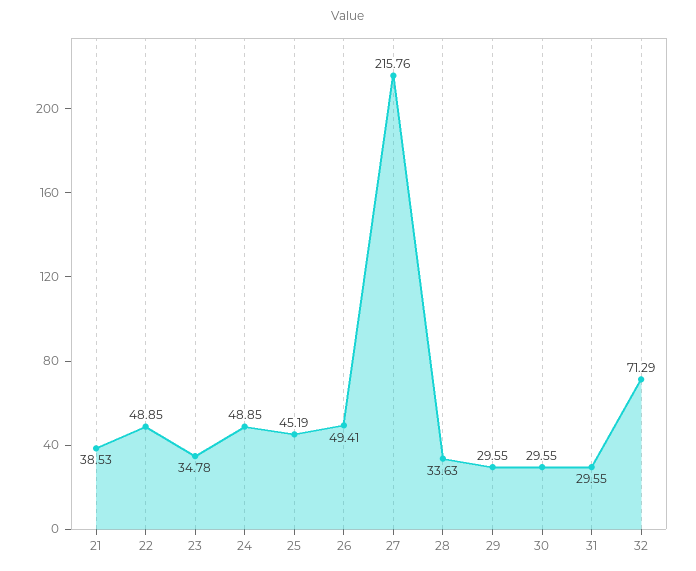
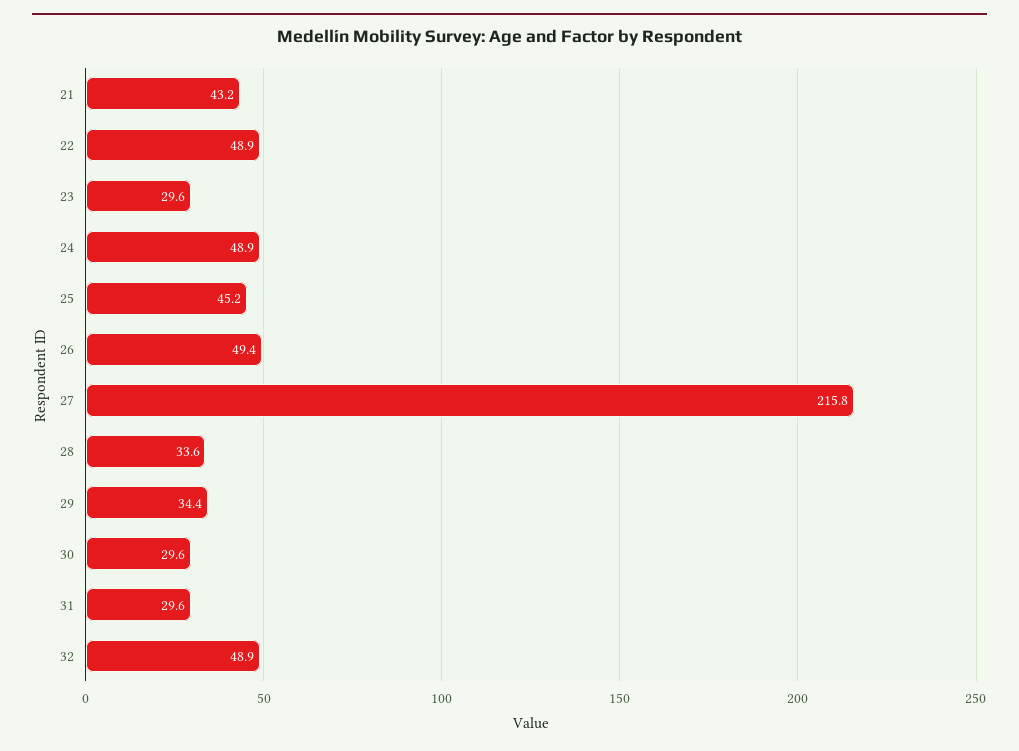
  {
-   "21": 38.53,
+   "21": 43.2,
    "22": 48.85,
-   "23": 34.78,
+   "23": 29.6,
    "24": 48.85,
    "25": 45.19,
    "26": 49.41,
    "27": 215.76,
    "28": 33.63,
-   "29": 29.55,
+   "29": 34.4,
    "30": 29.55,
    "31": 29.55,
-   "32": 71.29
+   "32": 48.9
  }

